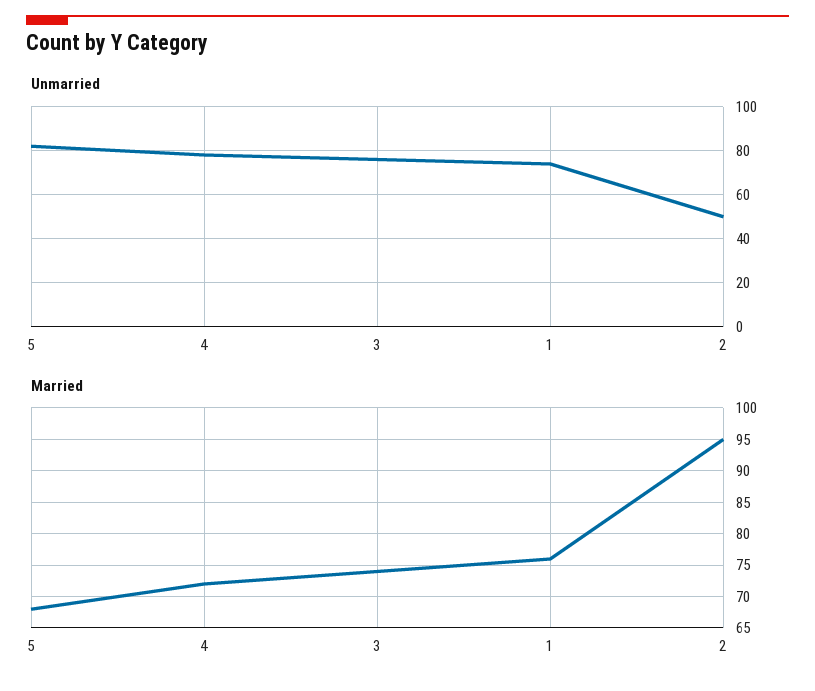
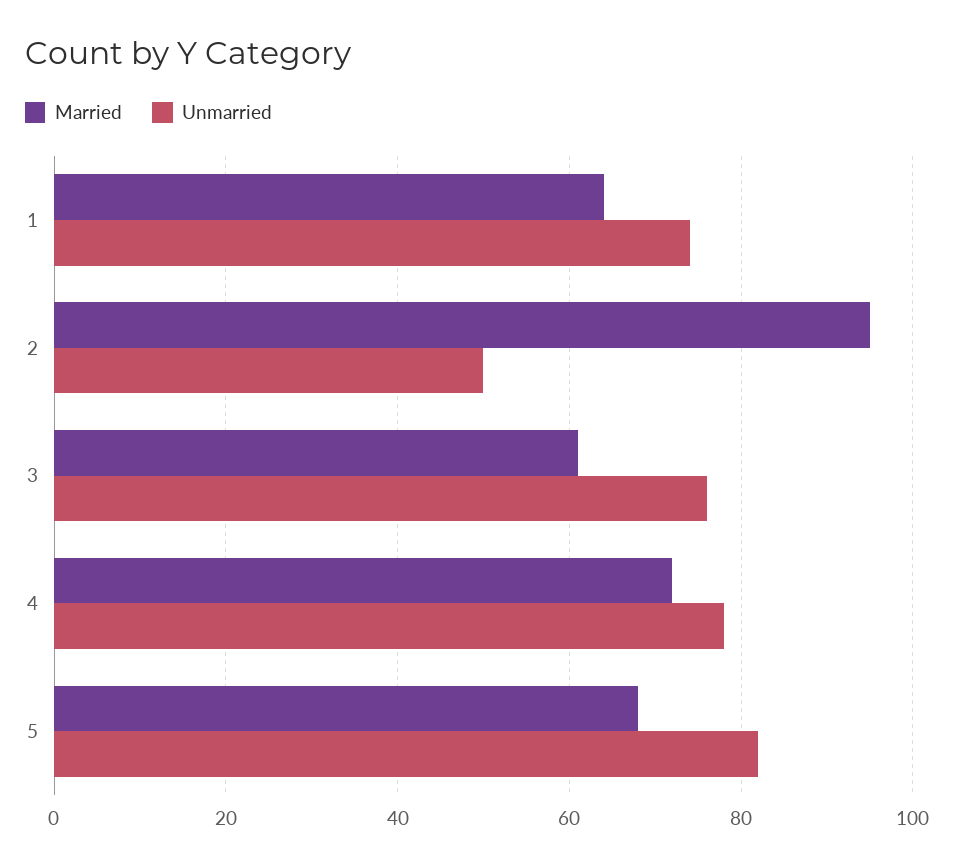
  {
    "Unmarried": {
      "5": 80,
      "4": 80,
      "3": 75,
      "1": 75,
      "2": 50
    },
    "Married": {
      "5": 68,
      "4": 72,
-     "3": 74,
+     "3": 60,
-     "1": 76,
+     "1": 65,
      "2": 95
    }
  }

